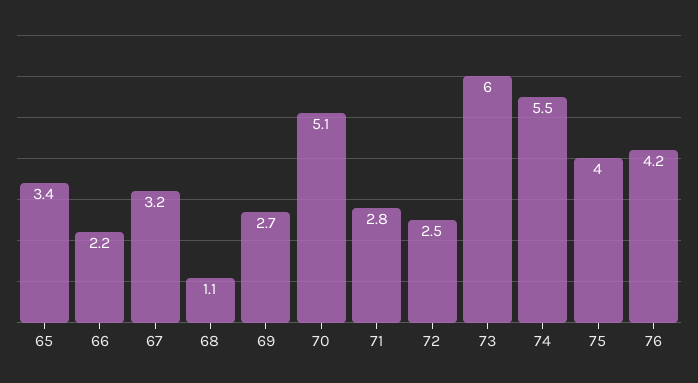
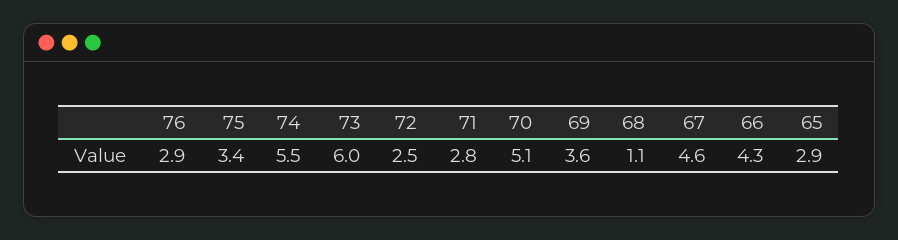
  {
-   "65": 3.4,
+   "65": 2.9,
-   "66": 2.2,
+   "66": 4.3,
-   "67": 3.2,
+   "67": 4.6,
    "68": 1.1,
-   "69": 2.7,
+   "69": 3.6,
    "70": 5.1,
    "71": 2.8,
    "72": 2.5,
    "73": 6,
    "74": 5.5,
-   "75": 4,
+   "75": 3.4,
-   "76": 4.2
+   "76": 2.9
  }

